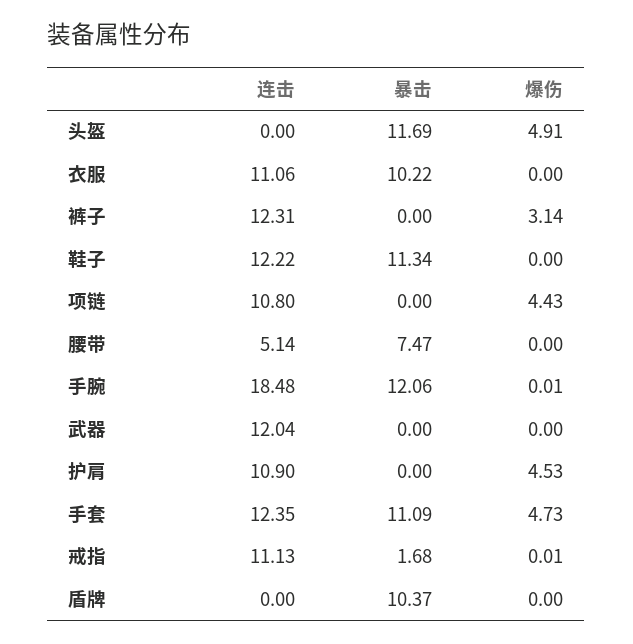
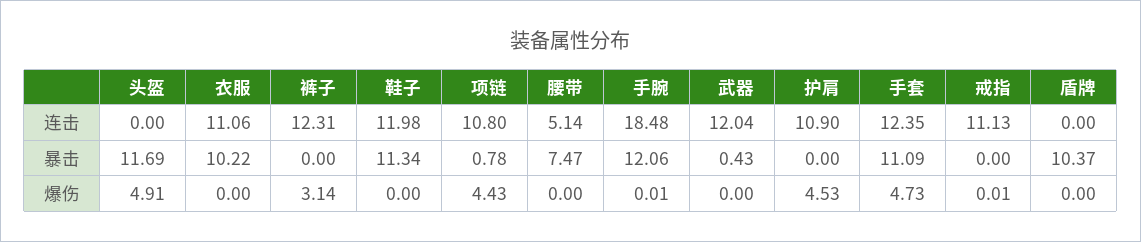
  {
    "连击": {
      "头盔": 0,
      "衣服": 11.06,
      "裤子": 12.31,
-     "鞋子": 12.22,
+     "鞋子": 11.98,
      "项链": 10.8,
      "腰带": 5.14,
      "手腕": 18.48,
      "武器": 12.04,
      "护肩": 10.9,
      "手套": 12.35,
      "戒指": 11.13,
      "盾牌": 0
    },
    "暴击": {
      "头盔": 11.69,
      "衣服": 10.22,
      "裤子": 0,
      "鞋子": 11.34,
-     "项链": 0,
+     "项链": 0.78,
      "腰带": 7.47,
      "手腕": 12.06,
-     "武器": 0,
+     "武器": 0.43,
      "护肩": 0,
      "手套": 11.09,
-     "戒指": 1.68,
+     "戒指": 0,
      "盾牌": 10.37
    },
    "爆伤": {
      "头盔": 4.91,
      "衣服": 0,
      "裤子": 3.14,
      "鞋子": 0,
      "项链": 4.43,
      "腰带": 0,
      "手腕": 0.01,
      "武器": 0,
      "护肩": 4.53,
      "手套": 4.73,
      "戒指": 0.01,
      "盾牌": 0
    }
  }

